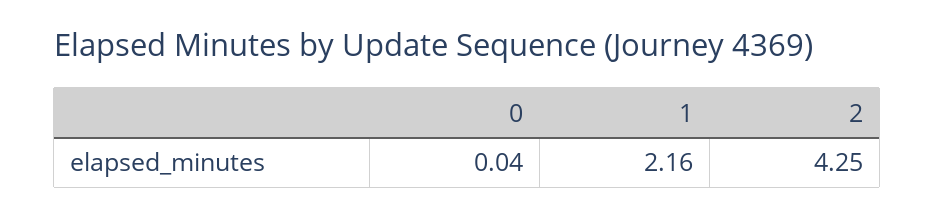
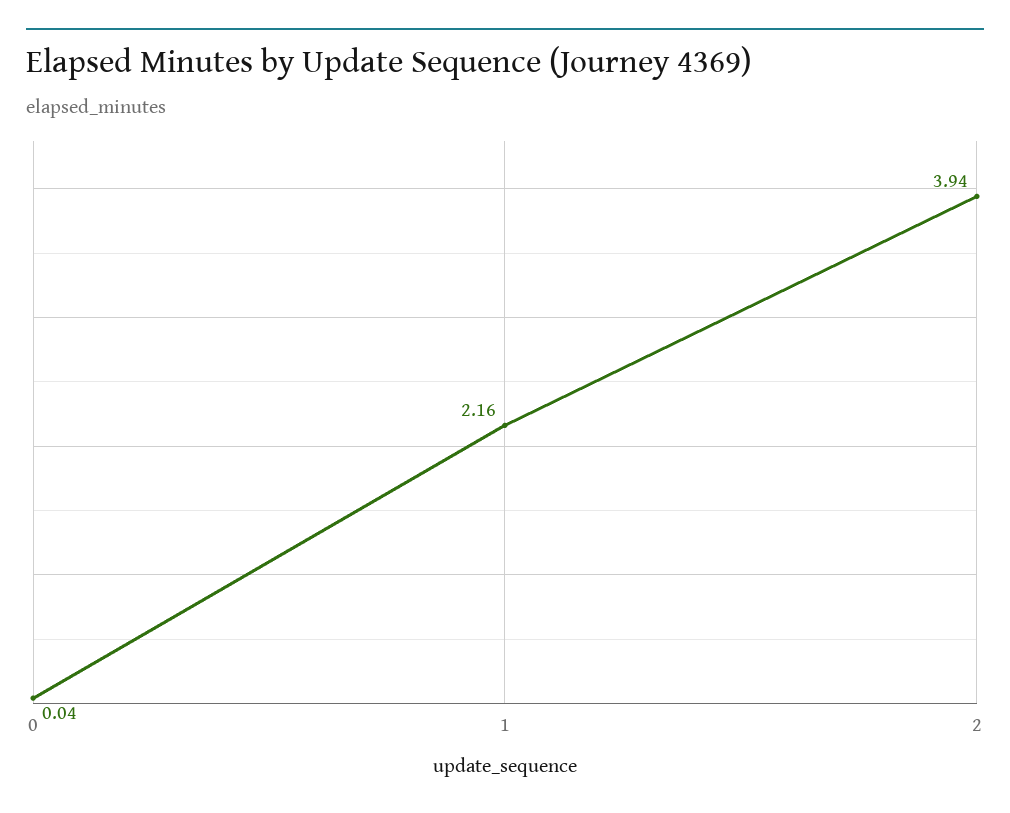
  {
    "0": 0.04,
    "1": 2.16,
-   "2": 4.25
+   "2": 3.94
  }

